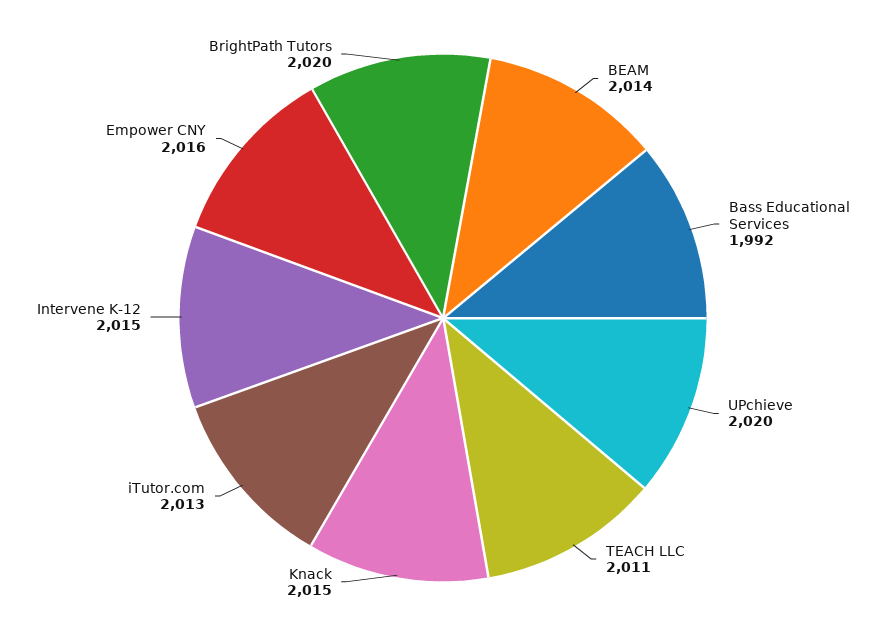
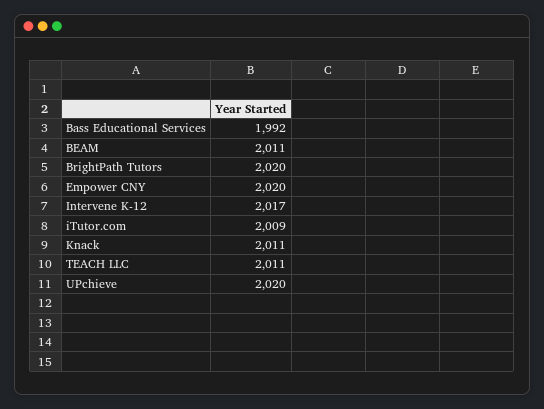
  {
-   "BEAM": 2014,
+   "BEAM": 2011,
    "Bass Educational Services": 1992,
    "UPchieve": 2020,
    "TEACH LLC": 2011,
-   "Knack": 2015,
+   "Knack": 2011,
-   "iTutor.com": 2013,
+   "iTutor.com": 2009,
-   "Intervene K-12": 2015,
+   "Intervene K-12": 2017,
-   "Empower CNY": 2016,
+   "Empower CNY": 2020,
    "BrightPath Tutors": 2020
  }

